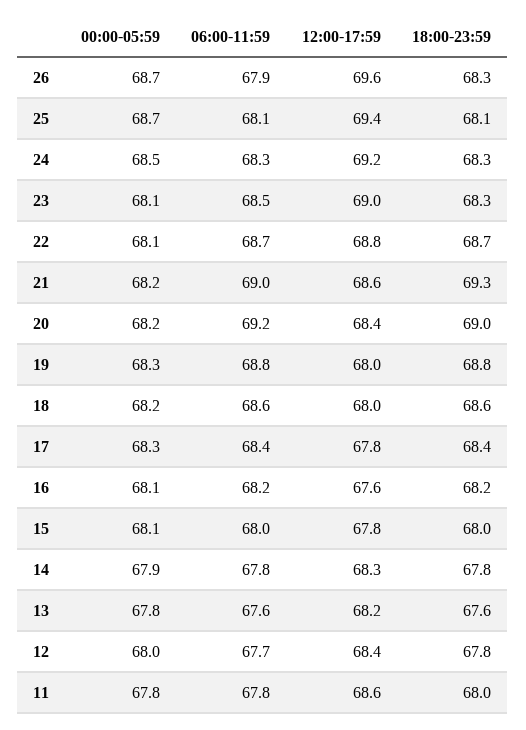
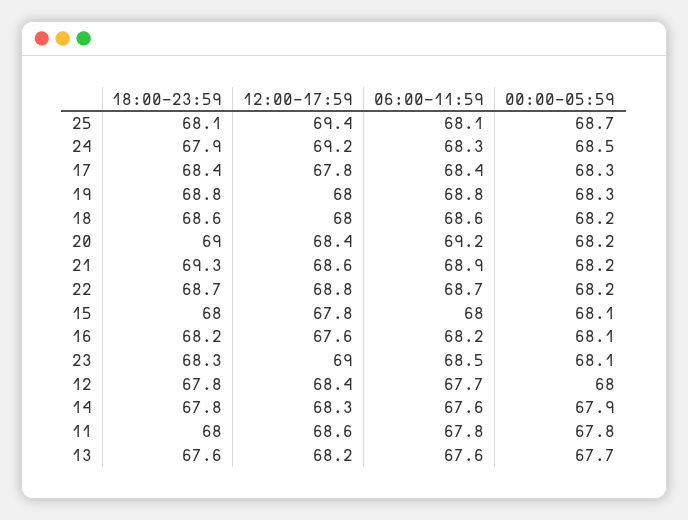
  {
    "00:00-05:59": {
-     "26": 68.7,
      "25": 68.7,
      "24": 68.5,
      "23": 68.1,
-     "22": 68.1,
+     "22": 68.2,
      "21": 68.2,
      "20": 68.2,
      "19": 68.3,
      "18": 68.2,
      "17": 68.3,
      "16": 68.1,
      "15": 68.1,
      "14": 67.9,
-     "13": 67.8,
+     "13": 67.7,
      "12": 68,
      "11": 67.8
    },
    "06:00-11:59": {
-     "26": 67.9,
      "25": 68.1,
      "24": 68.3,
      "23": 68.5,
      "22": 68.7,
-     "21": 69,
+     "21": 68.9,
      "20": 69.2,
      "19": 68.8,
      "18": 68.6,
      "17": 68.4,
      "16": 68.2,
      "15": 68,
-     "14": 67.8,
+     "14": 67.6,
      "13": 67.6,
      "12": 67.7,
      "11": 67.8
    },
    "12:00-17:59": {
-     "26": 69.6,
      "25": 69.4,
      "24": 69.2,
      "23": 69,
      "22": 68.8,
      "21": 68.6,
      "20": 68.4,
      "19": 68,
      "18": 68,
      "17": 67.8,
      "16": 67.6,
      "15": 67.8,
      "14": 68.3,
      "13": 68.2,
      "12": 68.4,
      "11": 68.6
    },
    "18:00-23:59": {
-     "26": 68.3,
      "25": 68.1,
-     "24": 68.3,
+     "24": 67.9,
      "23": 68.3,
      "22": 68.7,
      "21": 69.3,
      "20": 69,
      "19": 68.8,
      "18": 68.6,
      "17": 68.4,
      "16": 68.2,
      "15": 68,
      "14": 67.8,
      "13": 67.6,
      "12": 67.8,
      "11": 68
    }
  }

